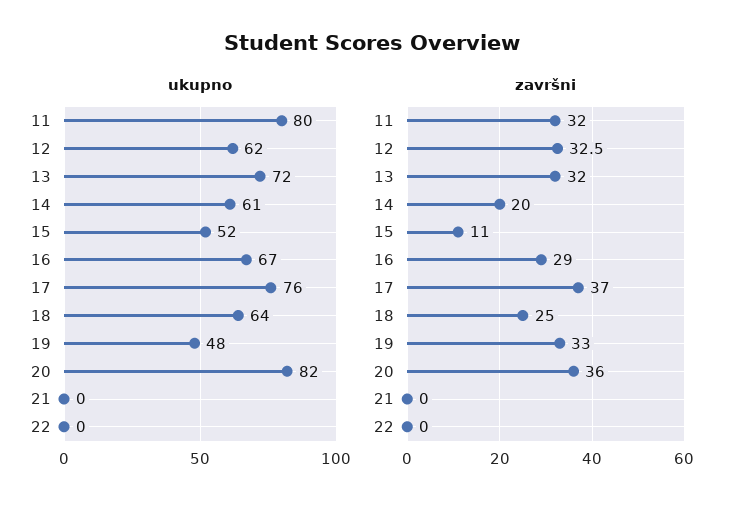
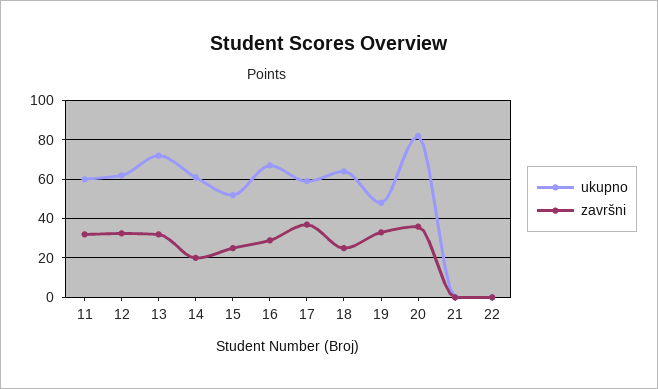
  {
    "ukupno": {
-     "11": 80,
+     "11": 60,
      "12": 62,
      "13": 72,
      "14": 61,
      "15": 52,
      "16": 67,
-     "17": 76,
+     "17": 60,
      "18": 64,
      "19": 48,
      "20": 82,
      "21": 0,
      "22": 0
    },
    "završni": {
      "11": 32,
      "12": 32.5,
      "13": 32,
      "14": 20,
-     "15": 11,
+     "15": 25,
      "16": 29,
      "17": 37,
      "18": 25,
      "19": 33,
      "20": 36,
      "21": 0,
      "22": 0
    }
  }

